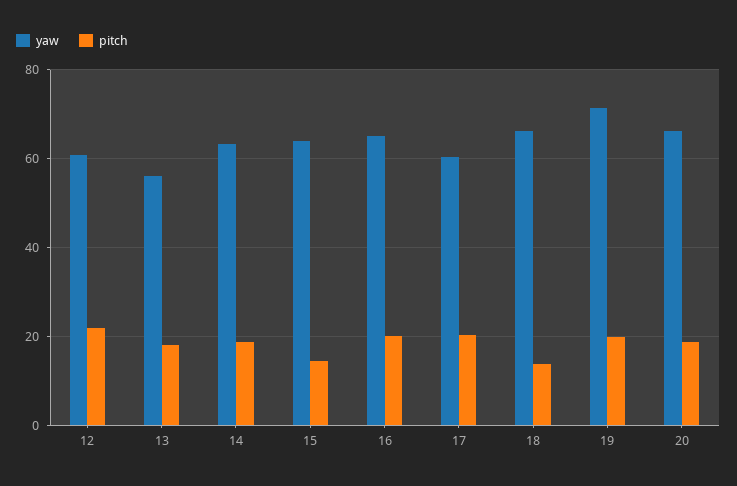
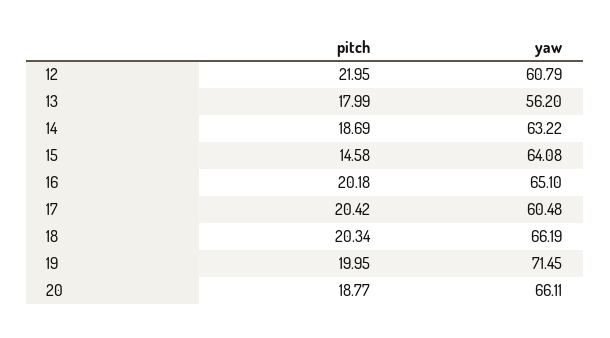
  {
    "yaw": {
      "12": 60.79,
      "13": 56.2,
      "14": 63.22,
      "15": 64.08,
      "16": 65.1,
      "17": 60.48,
      "18": 66.19,
      "19": 71.45,
      "20": 66.11
    },
    "pitch": {
      "12": 21.95,
      "13": 17.99,
      "14": 18.69,
      "15": 14.58,
      "16": 20.18,
      "17": 20.42,
-     "18": 14,
+     "18": 20.34,
      "19": 19.95,
      "20": 18.77
    }
  }

